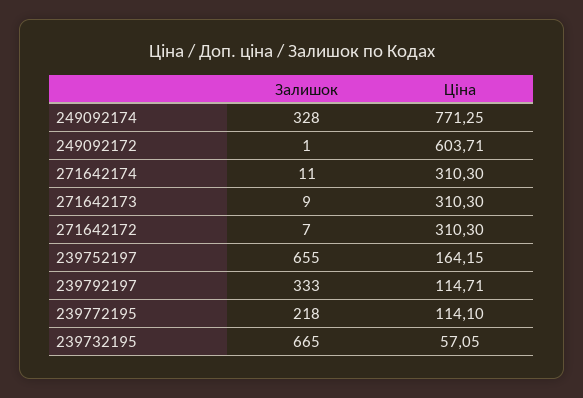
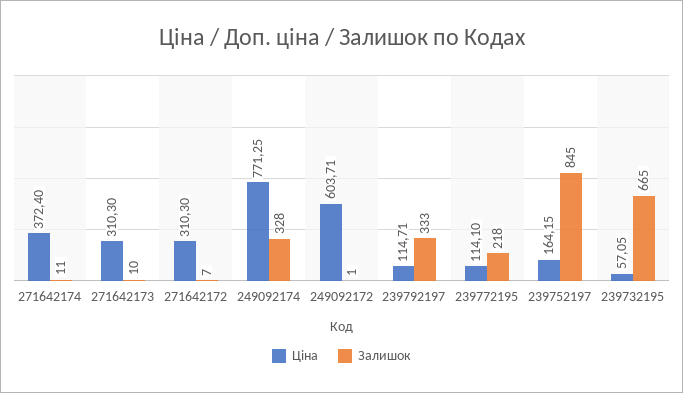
  {
    "Залишок": {
      "249092174": 328,
      "249092172": 1,
      "271642174": 11,
-     "271642173": 9,
+     "271642173": 10,
      "271642172": 7,
-     "239752197": 655,
+     "239752197": 845,
      "239792197": 333,
      "239772195": 218,
      "239732195": 665
    },
    "Ціна": {
      "249092174": 771.25,
      "249092172": 603.71,
-     "271642174": 310.3,
+     "271642174": 372.4,
      "271642173": 310.3,
      "271642172": 310.3,
      "239752197": 164.15,
      "239792197": 114.71,
      "239772195": 114.1,
      "239732195": 57.05
    }
  }

